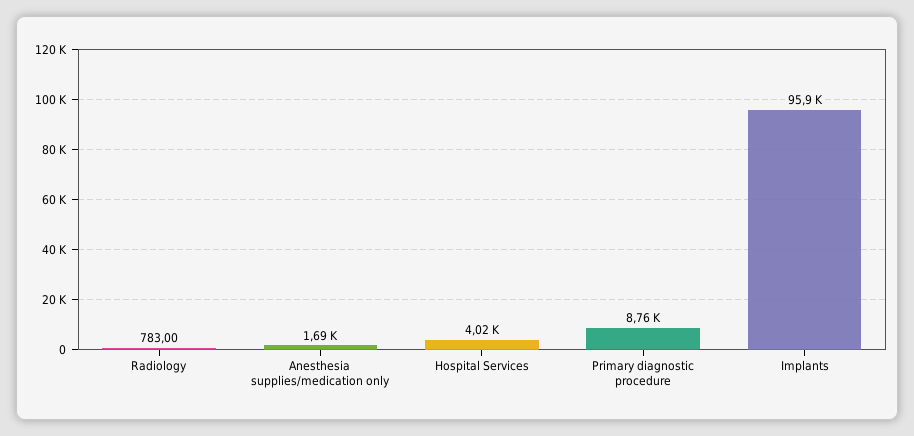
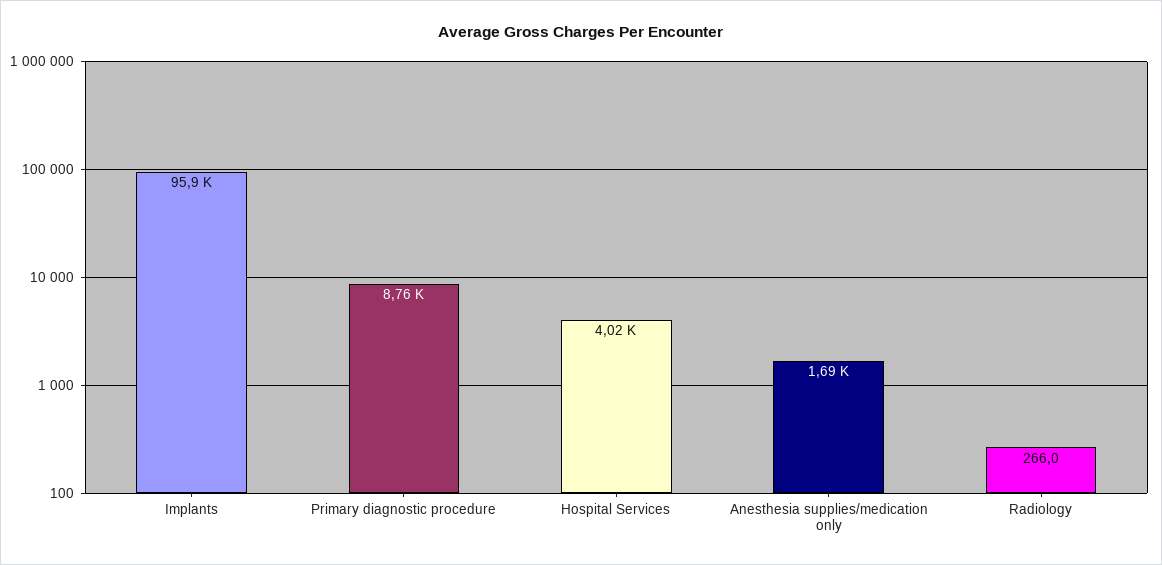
  {
-   "Radiology": 783,
+   "Radiology": 266,
    "Anesthesia supplies/medication only": 1690,
    "Hospital Services": 4020,
    "Primary diagnostic procedure": 8760,
    "Implants": 95900
  }

